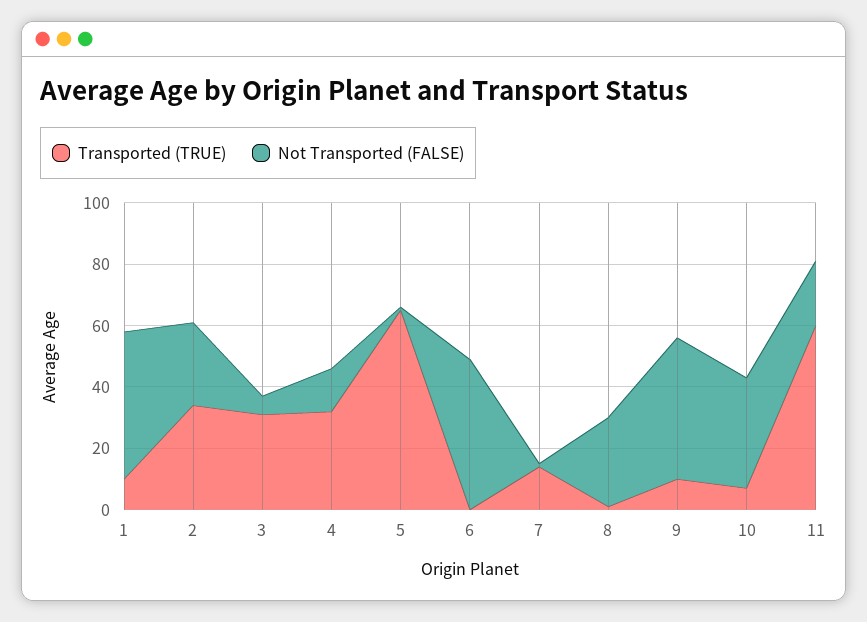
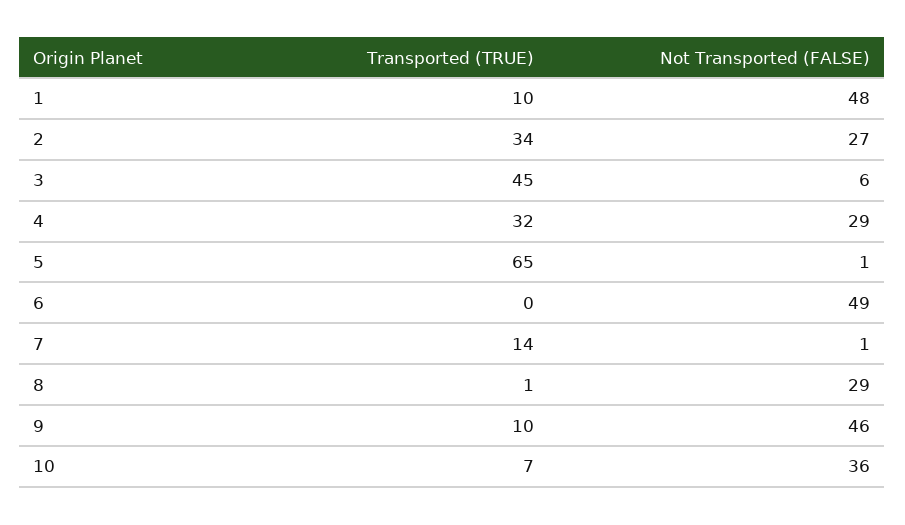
  {
    "Transported (TRUE)": {
      "1": 10,
      "2": 34,
-     "3": 30,
+     "3": 45,
      "4": 32,
      "5": 65,
      "6": 0,
      "7": 14,
      "8": 1,
      "9": 10,
-     "10": 7,
+     "10": 7
-     "11": 60
    },
    "Not Transported (FALSE)": {
      "1": 48,
      "2": 27,
      "3": 6,
-     "4": 15,
+     "4": 29,
      "5": 1,
      "6": 49,
      "7": 1,
      "8": 29,
      "9": 46,
-     "10": 36,
+     "10": 36
-     "11": 20
    }
  }

